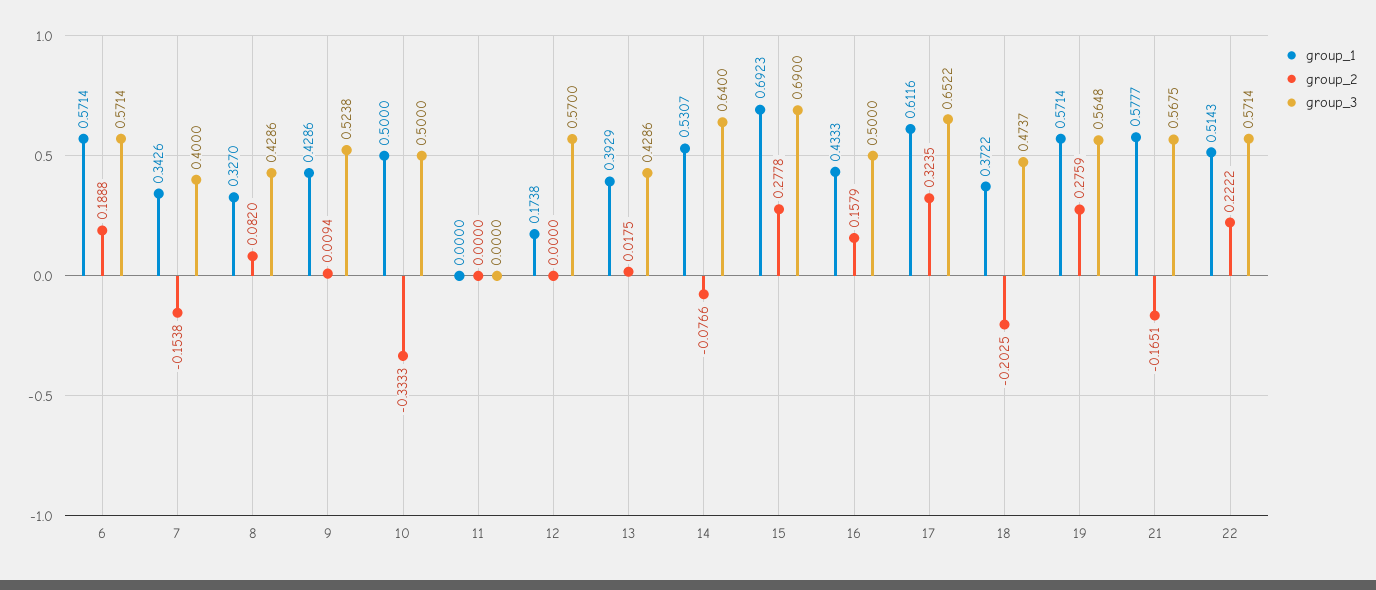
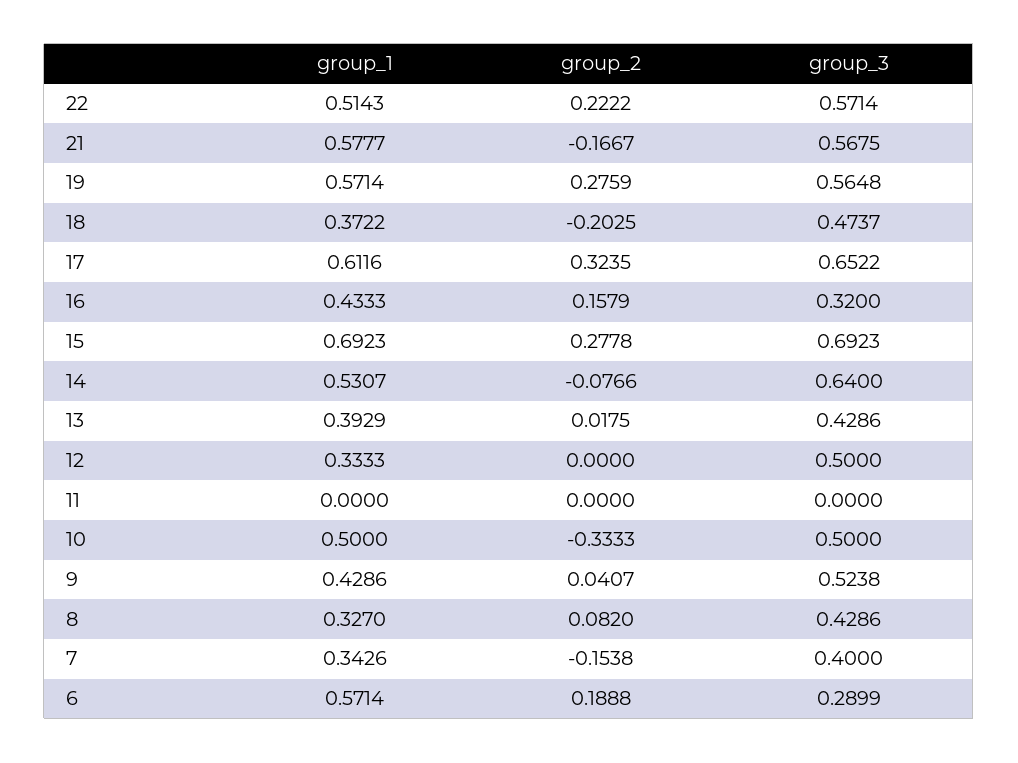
  {
    "group_1": {
      "6": 0.5714,
      "7": 0.3426,
      "8": 0.327,
      "9": 0.4286,
      "10": 0.5,
      "11": 0,
-     "12": 0.1738,
+     "12": 0.3333,
      "13": 0.3929,
      "14": 0.5307,
      "15": 0.6923,
      "16": 0.4333,
      "17": 0.6116,
      "18": 0.3722,
      "19": 0.5714,
      "21": 0.5777,
      "22": 0.5143
    },
    "group_2": {
      "6": 0.1888,
      "7": -0.1538,
      "8": 0.082,
-     "9": 0.0094,
+     "9": 0.0407,
      "10": -0.3333,
      "11": 0,
      "12": 0,
      "13": 0.0175,
      "14": -0.0766,
      "15": 0.2778,
      "16": 0.1579,
      "17": 0.3235,
      "18": -0.2025,
      "19": 0.2759,
-     "21": -0.1651,
+     "21": -0.1667,
      "22": 0.2222
    },
    "group_3": {
-     "6": 0.5714,
+     "6": 0.2899,
      "7": 0.4,
      "8": 0.4286,
      "9": 0.5238,
      "10": 0.5,
      "11": 0,
-     "12": 0.57,
+     "12": 0.5,
      "13": 0.4286,
      "14": 0.64,
-     "15": 0.69,
+     "15": 0.6923,
-     "16": 0.5,
+     "16": 0.32,
      "17": 0.6522,
      "18": 0.4737,
      "19": 0.5648,
      "21": 0.5675,
      "22": 0.5714
    }
  }

